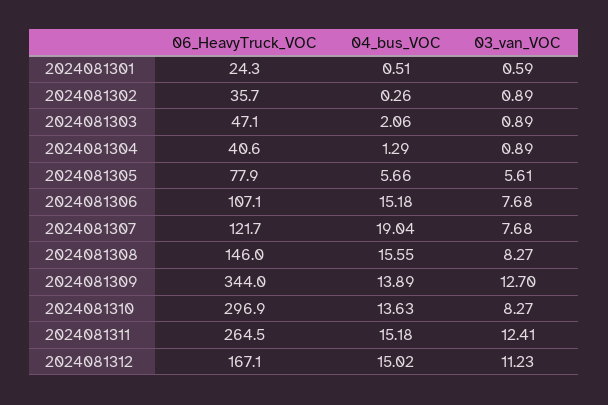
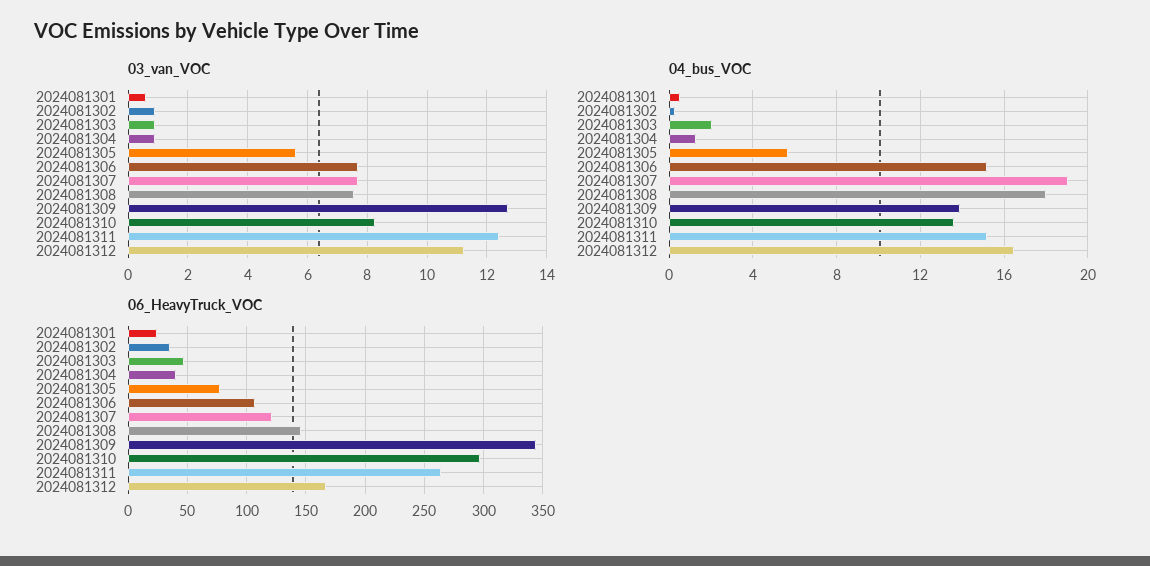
  {
    "06_HeavyTruck_VOC": {
      "2024081301": 24.3,
      "2024081302": 35.7,
      "2024081303": 47.1,
      "2024081304": 40.6,
      "2024081305": 77.9,
      "2024081306": 107.1,
      "2024081307": 121.7,
      "2024081308": 146,
      "2024081309": 344,
      "2024081310": 296.9,
      "2024081311": 264.5,
      "2024081312": 167.1
    },
    "04_bus_VOC": {
      "2024081301": 0.51,
      "2024081302": 0.26,
      "2024081303": 2.06,
      "2024081304": 1.29,
      "2024081305": 5.66,
      "2024081306": 15.18,
      "2024081307": 19.04,
-     "2024081308": 15.55,
+     "2024081308": 18,
      "2024081309": 13.89,
      "2024081310": 13.63,
      "2024081311": 15.18,
-     "2024081312": 15.02
+     "2024081312": 16.5
    },
    "03_van_VOC": {
      "2024081301": 0.59,
      "2024081302": 0.89,
      "2024081303": 0.89,
      "2024081304": 0.89,
      "2024081305": 5.61,
      "2024081306": 7.68,
      "2024081307": 7.68,
-     "2024081308": 8.27,
+     "2024081308": 7.5,
      "2024081309": 12.7,
      "2024081310": 8.27,
      "2024081311": 12.41,
      "2024081312": 11.23
    }
  }

